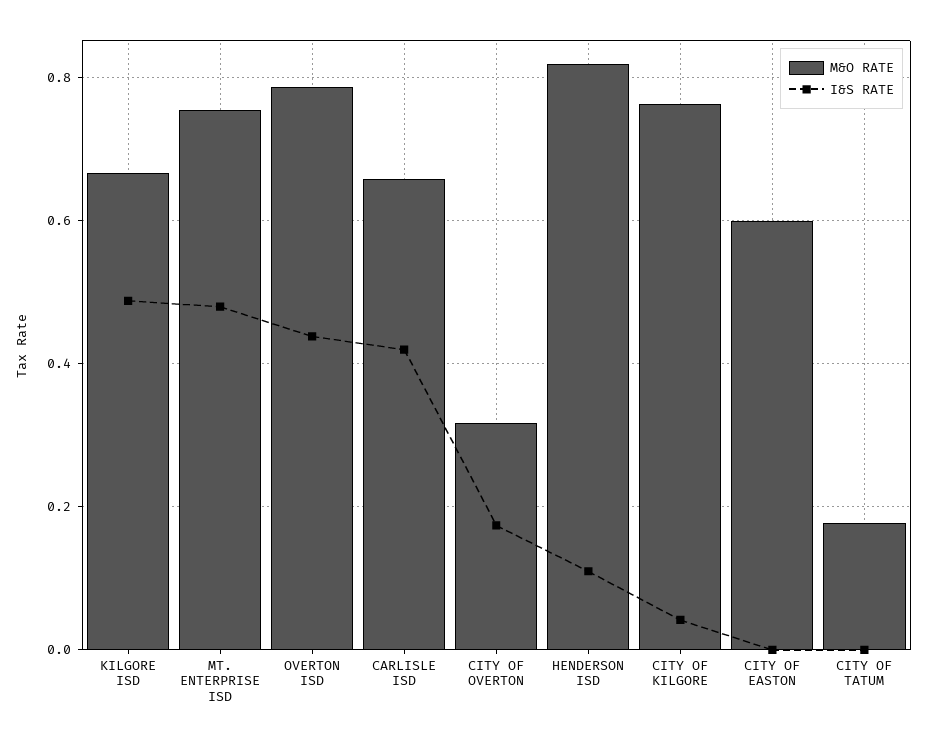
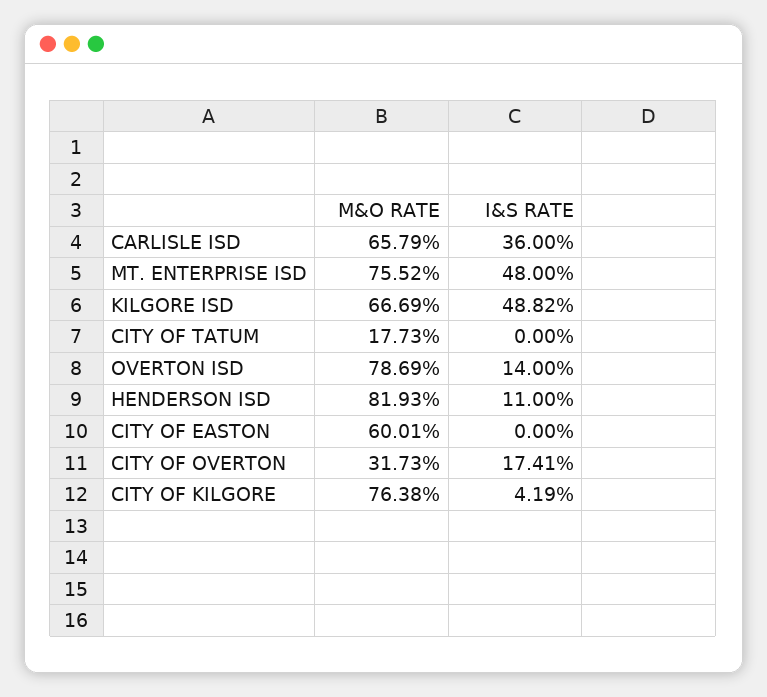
  {
    "M&O RATE": {
      "KILGORE ISD": 0.6669,
      "MT. ENTERPRISE ISD": 0.7552,
      "OVERTON ISD": 0.7869,
      "CARLISLE ISD": 0.6579,
      "CITY OF OVERTON": 0.3173,
      "HENDERSON ISD": 0.8193,
      "CITY OF KILGORE": 0.7638,
      "CITY OF EASTON": 0.6001,
      "CITY OF TATUM": 0.1773
    },
    "I&S RATE": {
      "KILGORE ISD": 0.4882,
      "MT. ENTERPRISE ISD": 0.48,
-     "OVERTON ISD": 0.44,
+     "OVERTON ISD": 0.14,
-     "CARLISLE ISD": 0.42,
+     "CARLISLE ISD": 0.36,
      "CITY OF OVERTON": 0.1741,
      "HENDERSON ISD": 0.11,
      "CITY OF KILGORE": 0.0419,
      "CITY OF EASTON": 0,
      "CITY OF TATUM": 0
    }
  }

